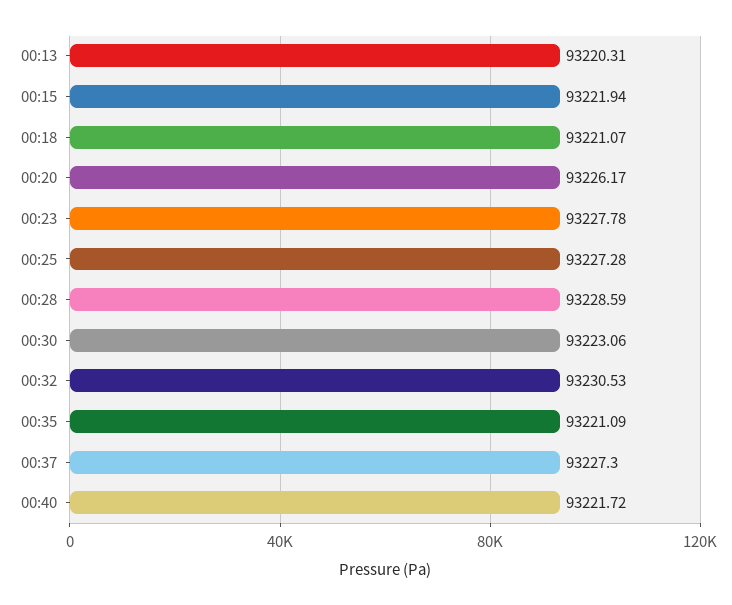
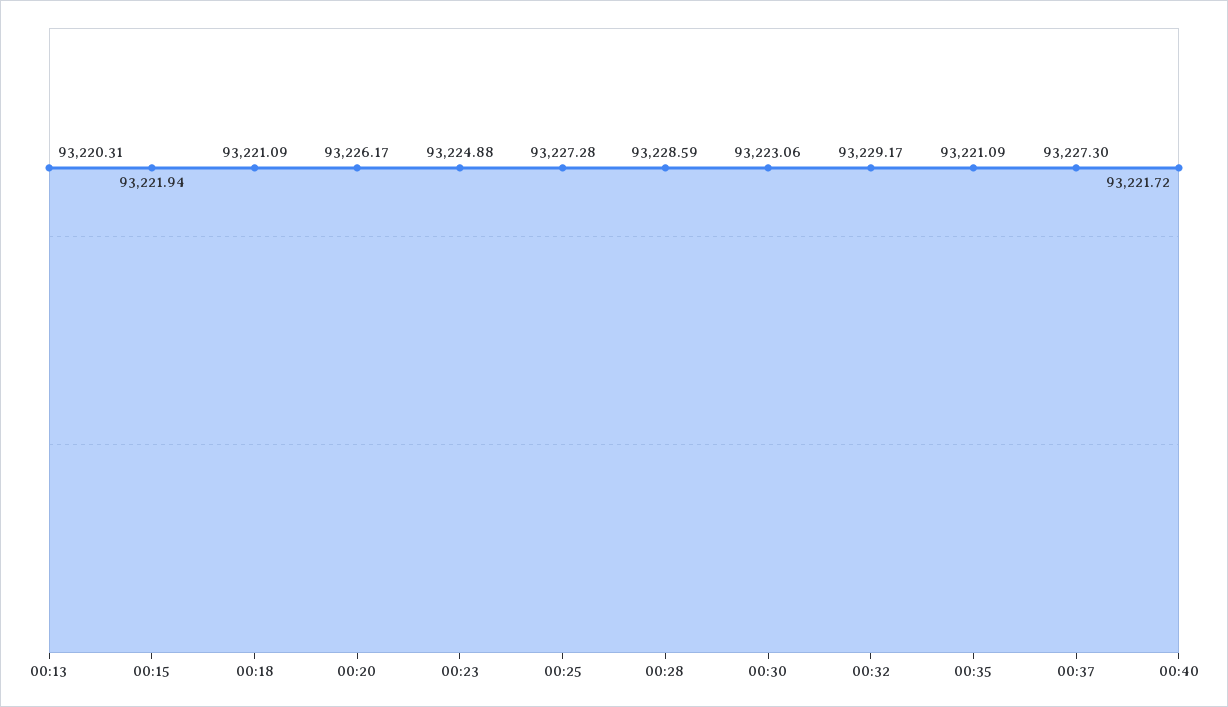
  {
    "00:13": 93220.31,
    "00:15": 93221.94,
-   "00:18": 93221.07,
+   "00:18": 93221.09,
    "00:20": 93226.17,
-   "00:23": 93227.78,
+   "00:23": 93224.88,
    "00:25": 93227.28,
    "00:28": 93228.59,
    "00:30": 93223.06,
-   "00:32": 93230.53,
+   "00:32": 93229.17,
    "00:35": 93221.09,
    "00:37": 93227.3,
    "00:40": 93221.72
  }

